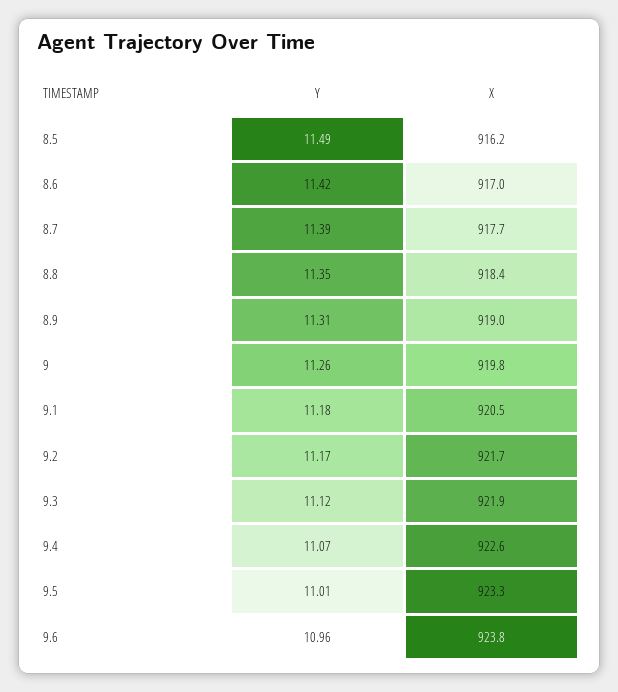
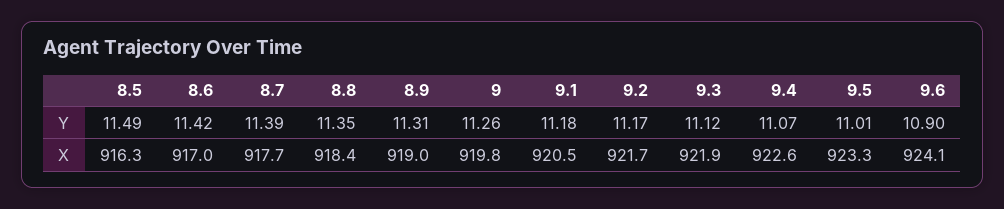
  {
    "Y": {
      "8.5": 11.49,
      "8.6": 11.42,
      "8.7": 11.39,
      "8.8": 11.35,
      "8.9": 11.31,
      "9": 11.26,
      "9.1": 11.18,
      "9.2": 11.17,
      "9.3": 11.12,
      "9.4": 11.07,
      "9.5": 11.01,
-     "9.6": 10.96
+     "9.6": 10.9
    },
    "X": {
-     "8.5": 916.2,
+     "8.5": 916.3,
      "8.6": 917,
      "8.7": 917.7,
      "8.8": 918.4,
      "8.9": 919,
      "9": 919.8,
      "9.1": 920.5,
      "9.2": 921.7,
      "9.3": 921.9,
      "9.4": 922.6,
      "9.5": 923.3,
-     "9.6": 923.8
+     "9.6": 924.1
    }
  }

